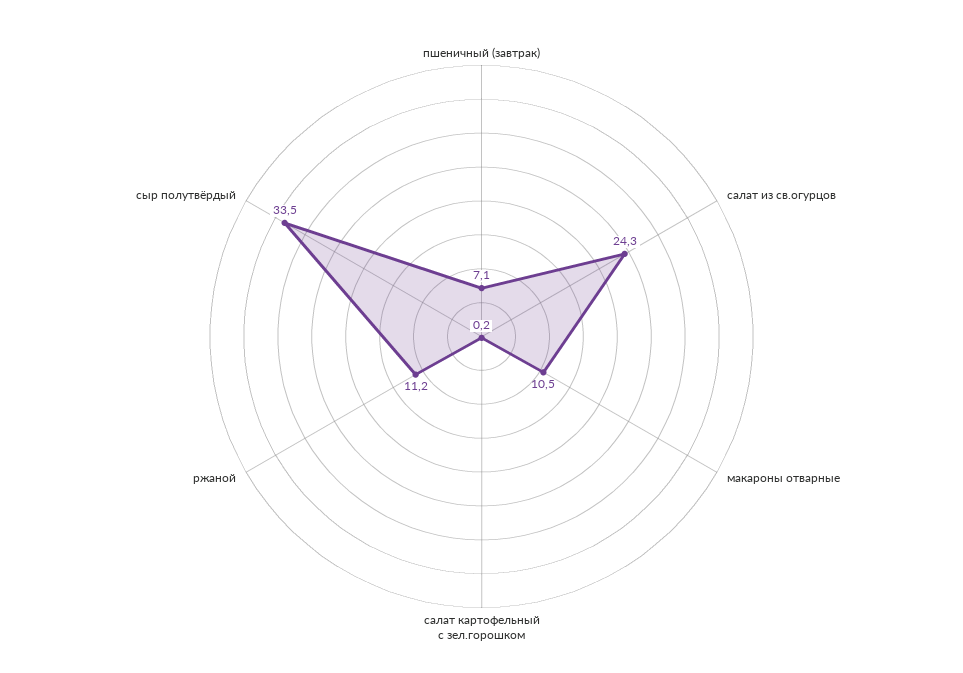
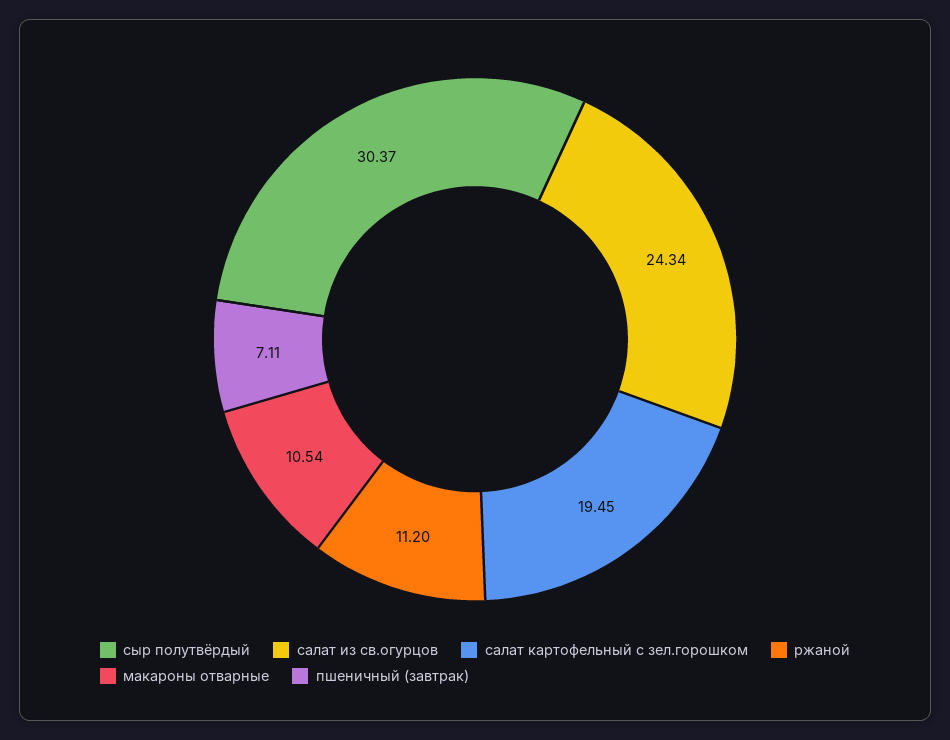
  {
    "пшеничный (завтрак)": 7.11,
    "салат из св.огурцов": 24.34,
    "макароны отварные": 10.54,
-   "салат картофельный с зел.горошком": 0.2,
+   "салат картофельный с зел.горошком": 19.45,
    "ржаной": 11.2,
-   "сыр полутвёрдый": 33.5
+   "сыр полутвёрдый": 30.37
  }

